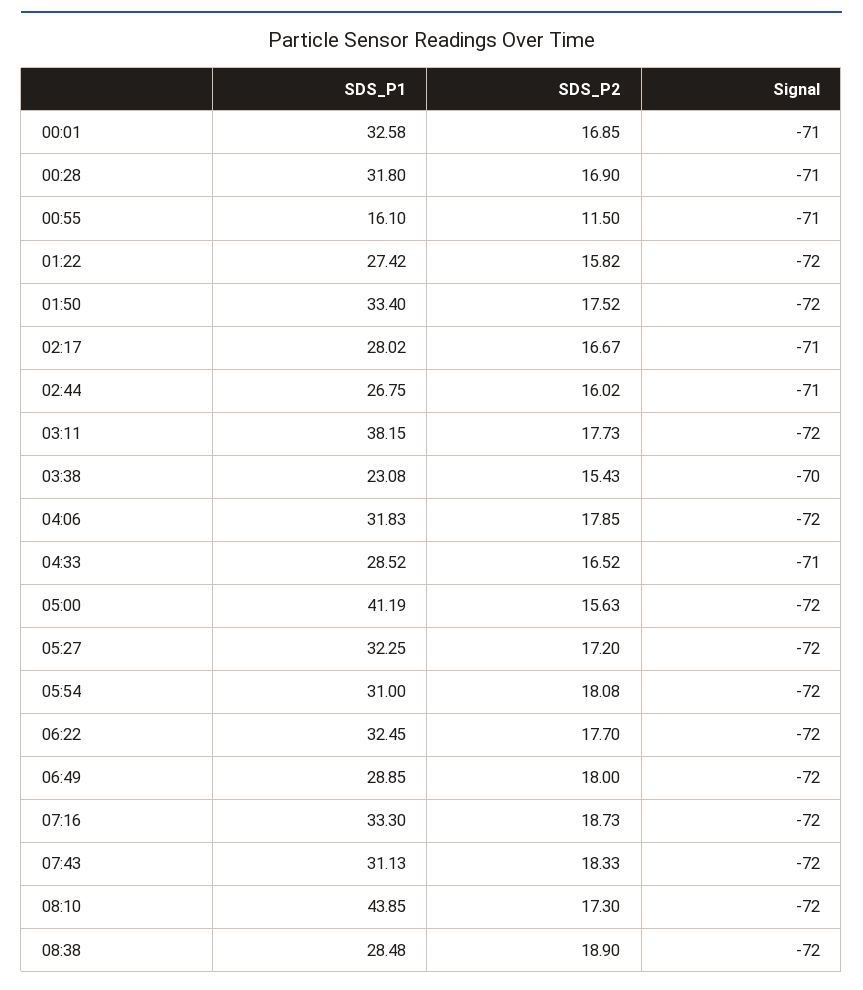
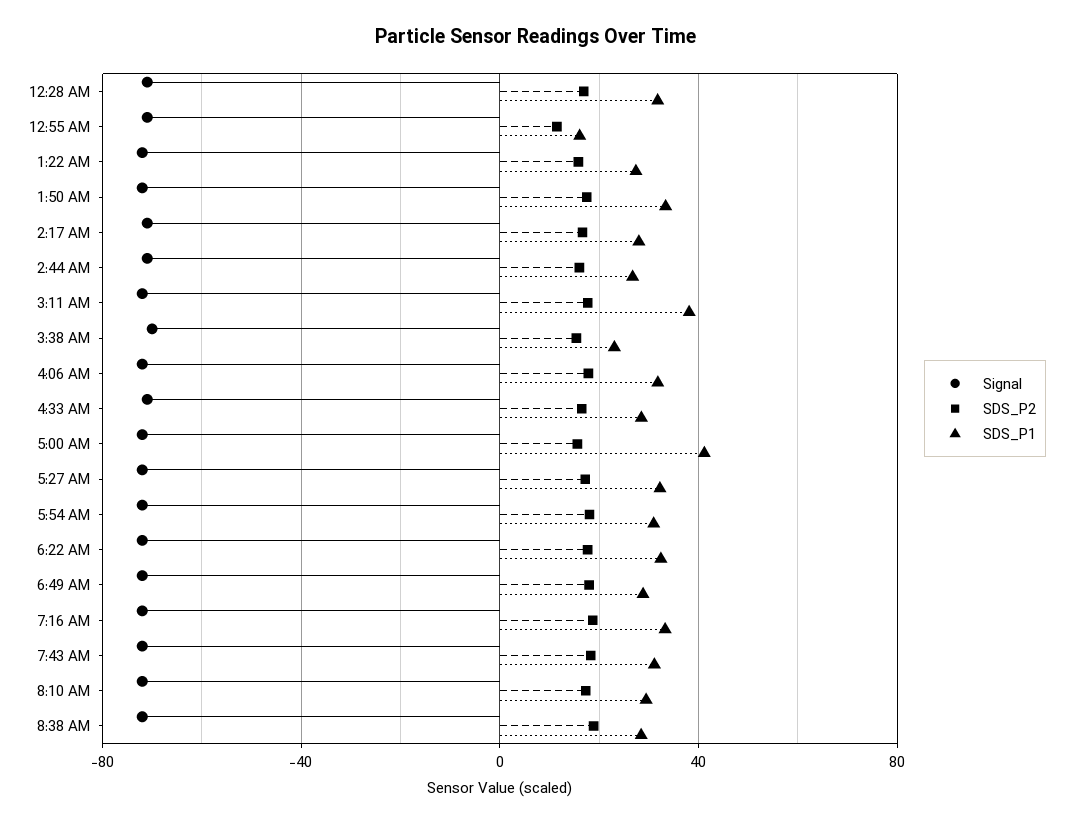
  {
    "SDS_P1": {
-     "00:01": 32.58,
      "00:28": 31.8,
      "00:55": 16.1,
      "01:22": 27.42,
      "01:50": 33.4,
      "02:17": 28.02,
      "02:44": 26.75,
      "03:11": 38.15,
      "03:38": 23.08,
      "04:06": 31.83,
      "04:33": 28.52,
      "05:00": 41.19,
      "05:27": 32.25,
      "05:54": 31,
      "06:22": 32.45,
      "06:49": 28.85,
      "07:16": 33.3,
      "07:43": 31.13,
-     "08:10": 43.85,
+     "08:10": 30,
      "08:38": 28.48
    },
    "SDS_P2": {
-     "00:01": 16.85,
      "00:28": 16.9,
      "00:55": 11.5,
      "01:22": 15.82,
      "01:50": 17.52,
      "02:17": 16.67,
      "02:44": 16.02,
      "03:11": 17.73,
      "03:38": 15.43,
      "04:06": 17.85,
      "04:33": 16.52,
      "05:00": 15.63,
      "05:27": 17.2,
      "05:54": 18.08,
      "06:22": 17.7,
      "06:49": 18,
      "07:16": 18.73,
      "07:43": 18.33,
      "08:10": 17.3,
      "08:38": 18.9
    },
    "Signal": {
-     "00:01": -71,
      "00:28": -71,
      "00:55": -71,
      "01:22": -72,
      "01:50": -72,
      "02:17": -71,
      "02:44": -71,
      "03:11": -72,
      "03:38": -70,
      "04:06": -72,
      "04:33": -71,
      "05:00": -72,
      "05:27": -72,
      "05:54": -72,
      "06:22": -72,
      "06:49": -72,
      "07:16": -72,
      "07:43": -72,
      "08:10": -72,
      "08:38": -72
    }
  }

